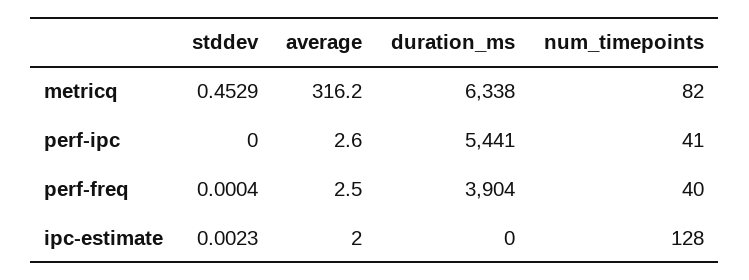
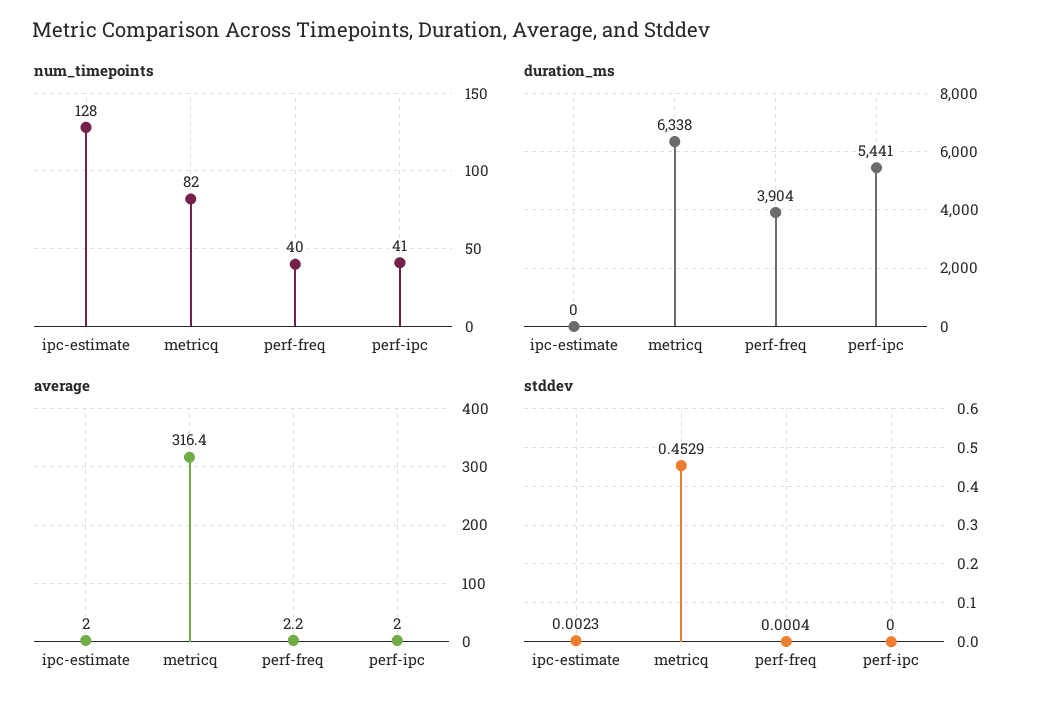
  {
    "stddev": {
      "metricq": 0.4529,
      "perf-ipc": 0,
      "perf-freq": 0.0004,
      "ipc-estimate": 0.0023
    },
    "average": {
-     "metricq": 316.2,
+     "metricq": 316.4,
-     "perf-ipc": 2.6,
+     "perf-ipc": 2,
-     "perf-freq": 2.5,
+     "perf-freq": 2.2,
      "ipc-estimate": 2
    },
    "duration_ms": {
      "metricq": 6338,
      "perf-ipc": 5441,
      "perf-freq": 3904,
      "ipc-estimate": 0
    },
    "num_timepoints": {
      "metricq": 82,
      "perf-ipc": 41,
      "perf-freq": 40,
      "ipc-estimate": 128
    }
  }

